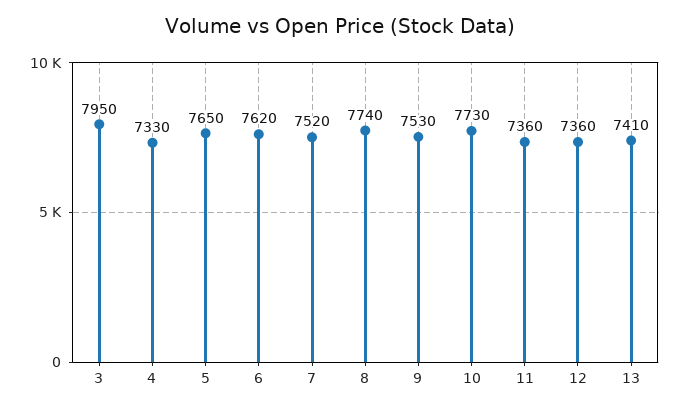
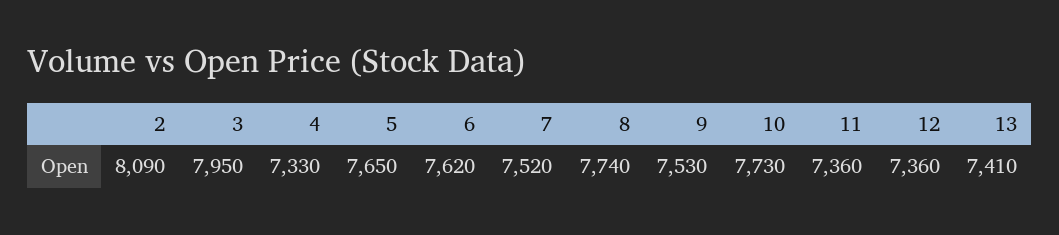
  {
    "3": 7950,
    "4": 7330,
    "5": 7650,
    "6": 7620,
    "7": 7520,
    "8": 7740,
    "9": 7530,
    "10": 7730,
    "11": 7360,
    "12": 7360,
-   "13": 7410
+   "13": 7410,
+   "2": 8090
  }

